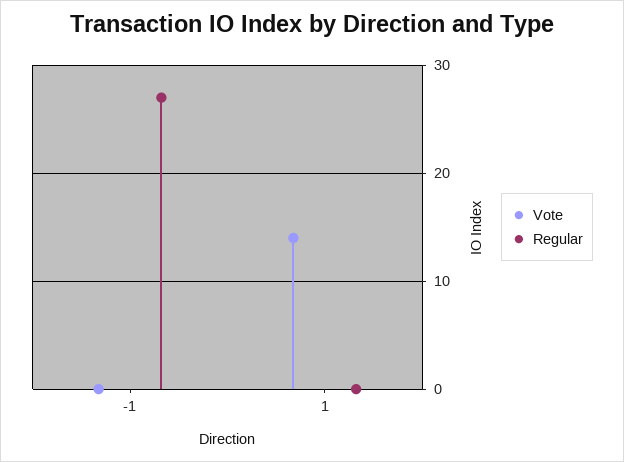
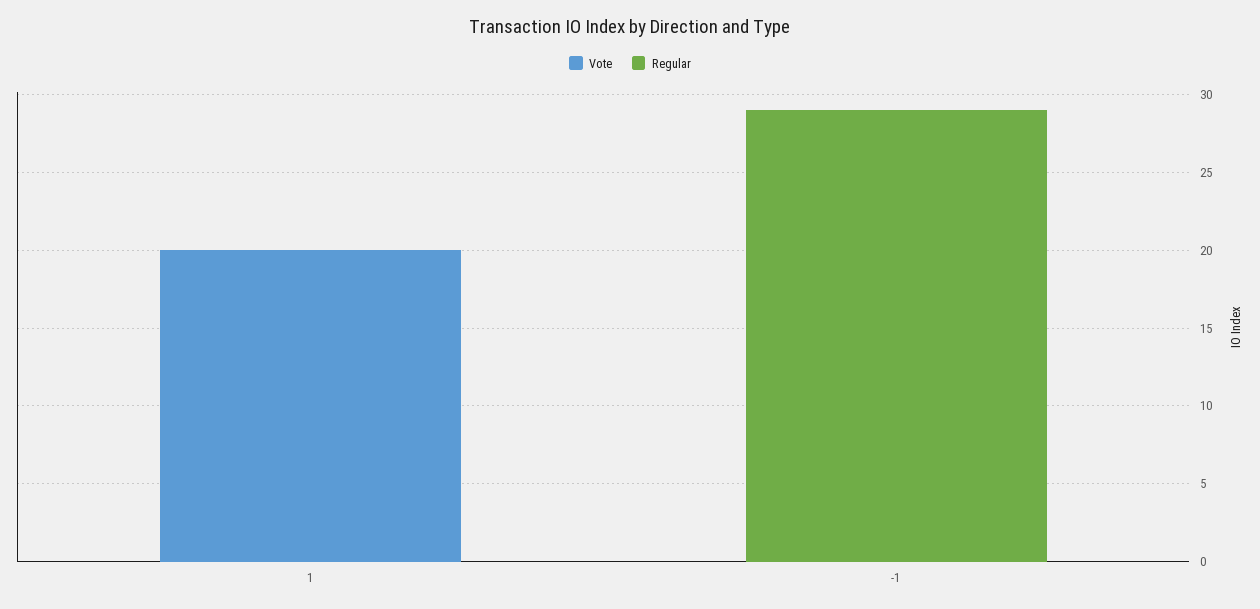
  {
    "Vote": {
      "-1": 0,
-     "1": 14
+     "1": 20
    },
    "Regular": {
-     "-1": 27,
+     "-1": 29,
      "1": 0
    }
  }

